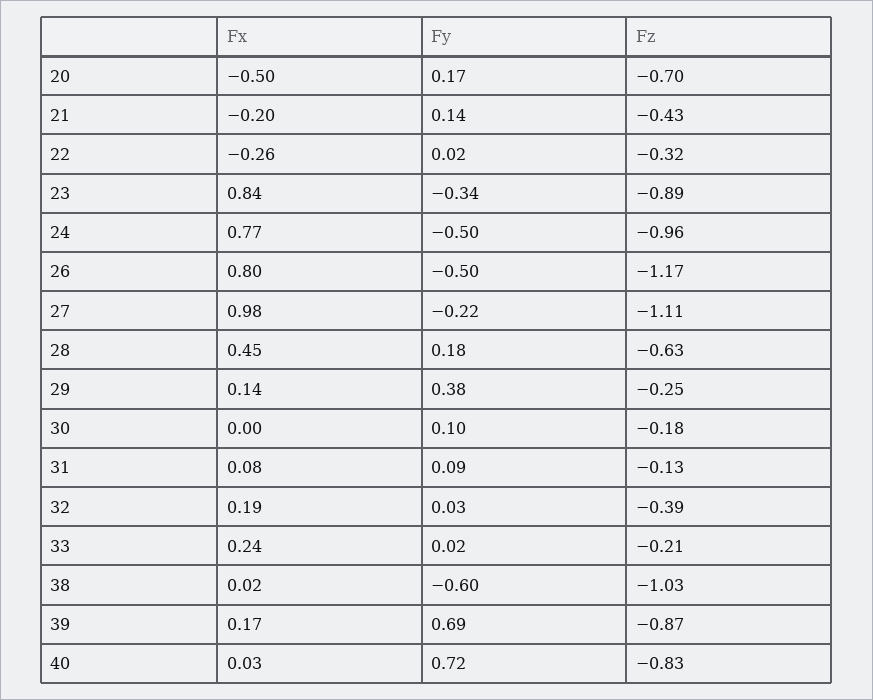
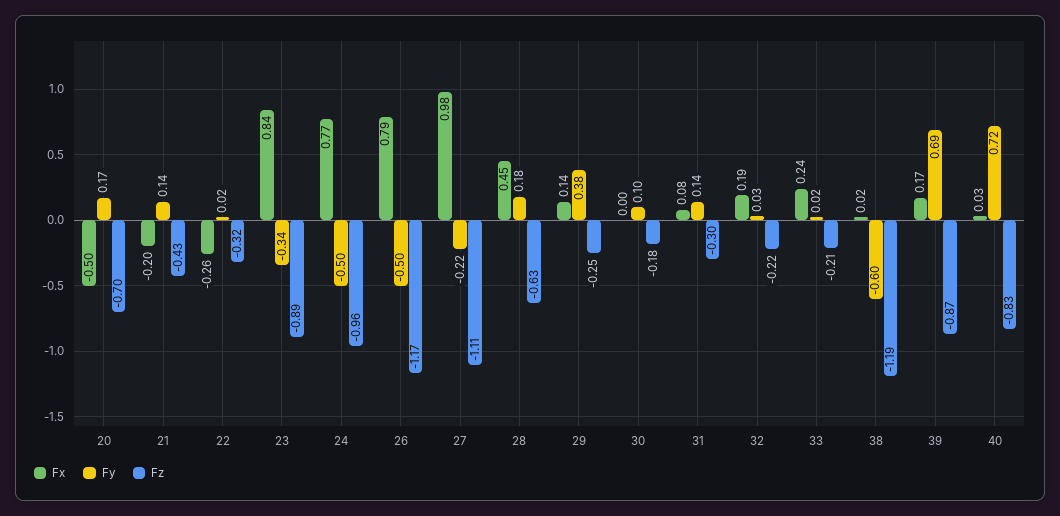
  {
    "Fx": {
      "20": -0.5,
      "21": -0.2,
      "22": -0.26,
      "23": 0.84,
      "24": 0.77,
-     "26": 0.8,
+     "26": 0.79,
      "27": 0.98,
      "28": 0.45,
      "29": 0.14,
      "30": 0,
      "31": 0.08,
      "32": 0.19,
      "33": 0.24,
      "38": 0.02,
      "39": 0.17,
      "40": 0.03
    },
    "Fy": {
      "20": 0.17,
      "21": 0.14,
      "22": 0.02,
      "23": -0.34,
      "24": -0.5,
      "26": -0.5,
      "27": -0.22,
      "28": 0.18,
      "29": 0.38,
      "30": 0.1,
-     "31": 0.09,
+     "31": 0.14,
      "32": 0.03,
      "33": 0.02,
      "38": -0.6,
      "39": 0.69,
      "40": 0.72
    },
    "Fz": {
      "20": -0.7,
      "21": -0.43,
      "22": -0.32,
      "23": -0.89,
      "24": -0.96,
      "26": -1.17,
      "27": -1.11,
      "28": -0.63,
      "29": -0.25,
      "30": -0.18,
-     "31": -0.13,
+     "31": -0.3,
-     "32": -0.39,
+     "32": -0.22,
      "33": -0.21,
-     "38": -1.03,
+     "38": -1.19,
      "39": -0.87,
      "40": -0.83
    }
  }

